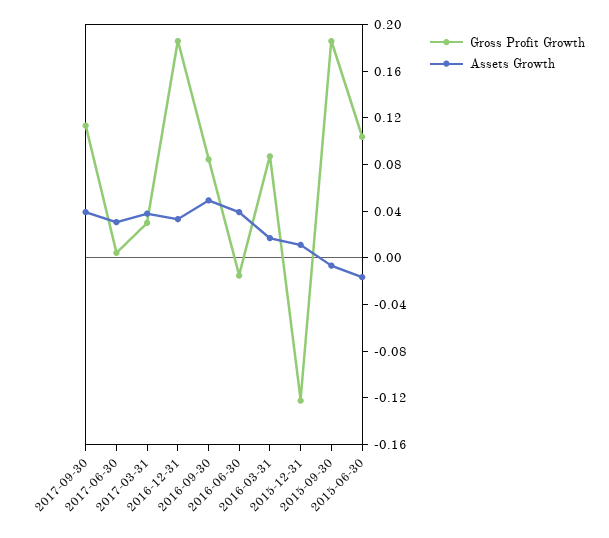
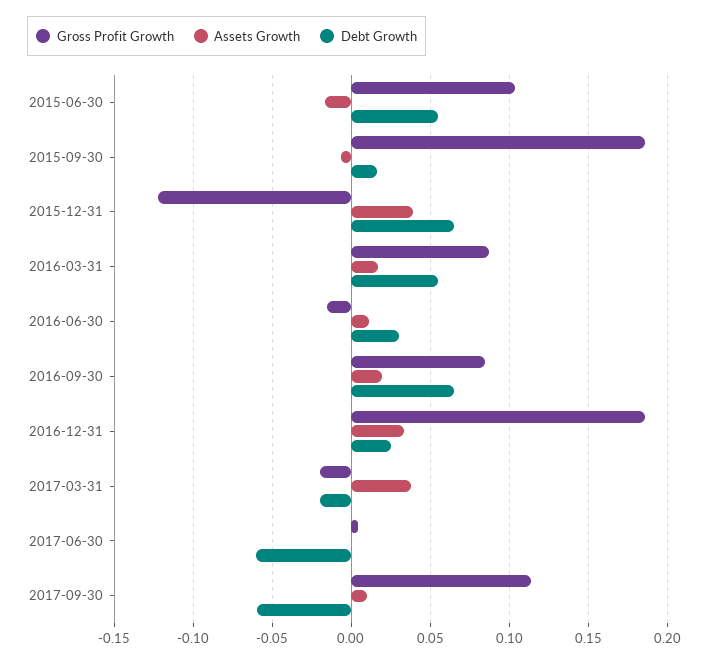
  {
    "Gross Profit Growth": {
      "2017-09-30": 0.115,
      "2017-06-30": 0.005,
-     "2017-03-31": 0.03,
+     "2017-03-31": -0.02,
      "2016-12-31": 0.185,
      "2016-09-30": 0.085,
      "2016-06-30": -0.015,
      "2016-03-31": 0.085,
      "2015-12-31": -0.12,
      "2015-09-30": 0.185,
      "2015-06-30": 0.105
    },
    "Assets Growth": {
-     "2017-09-30": 0.04,
+     "2017-09-30": 0.01,
-     "2017-06-30": 0.03,
+     "2017-06-30": 0,
      "2017-03-31": 0.04,
      "2016-12-31": 0.035,
-     "2016-09-30": 0.05,
+     "2016-09-30": 0.02,
-     "2016-06-30": 0.04,
+     "2016-06-30": 0.01,
      "2016-03-31": 0.015,
-     "2015-12-31": 0.01,
+     "2015-12-31": 0.04,
      "2015-09-30": -0.005,
      "2015-06-30": -0.015
-   }
+   },
+   "Debt Growth": {
+     "2015-06-30": 0.055,
+     "2015-09-30": 0.015,
+     "2015-12-31": 0.065,
+     "2016-03-31": 0.055,
+     "2016-06-30": 0.03,
+     "2016-09-30": 0.065,
+     "2016-12-31": 0.025,
+     "2017-03-31": -0.02,
+     "2017-06-30": -0.06,
+     "2017-09-30": -0.06
+   }
  }

